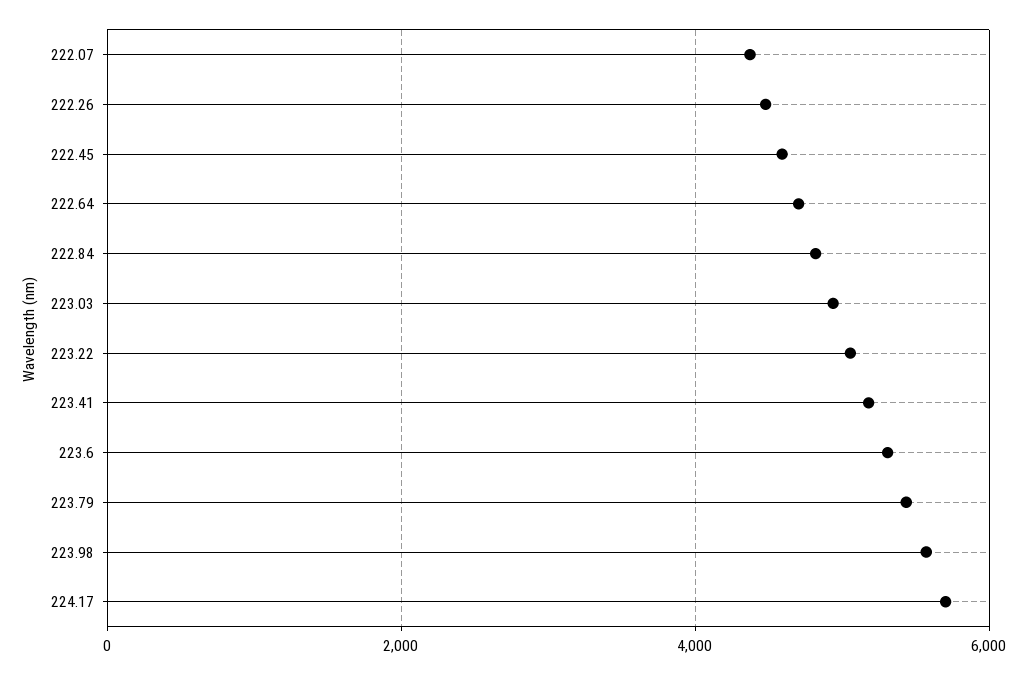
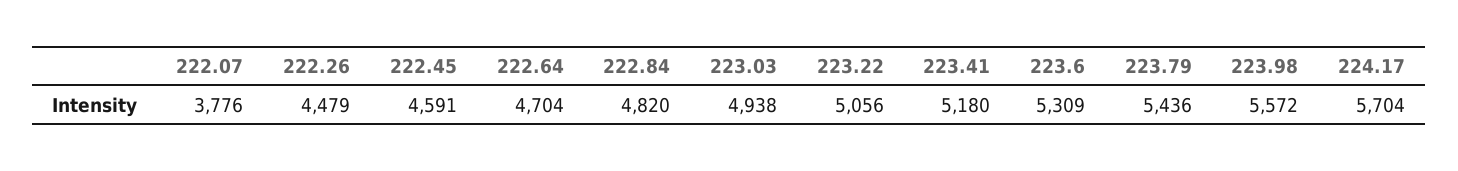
  {
-   "222.07": 4400,
+   "222.07": 3776,
    "222.26": 4479,
    "222.45": 4591,
    "222.64": 4704,
    "222.84": 4820,
    "223.03": 4938,
    "223.22": 5056,
    "223.41": 5180,
    "223.6": 5309,
    "223.79": 5436,
    "223.98": 5572,
    "224.17": 5704
  }

